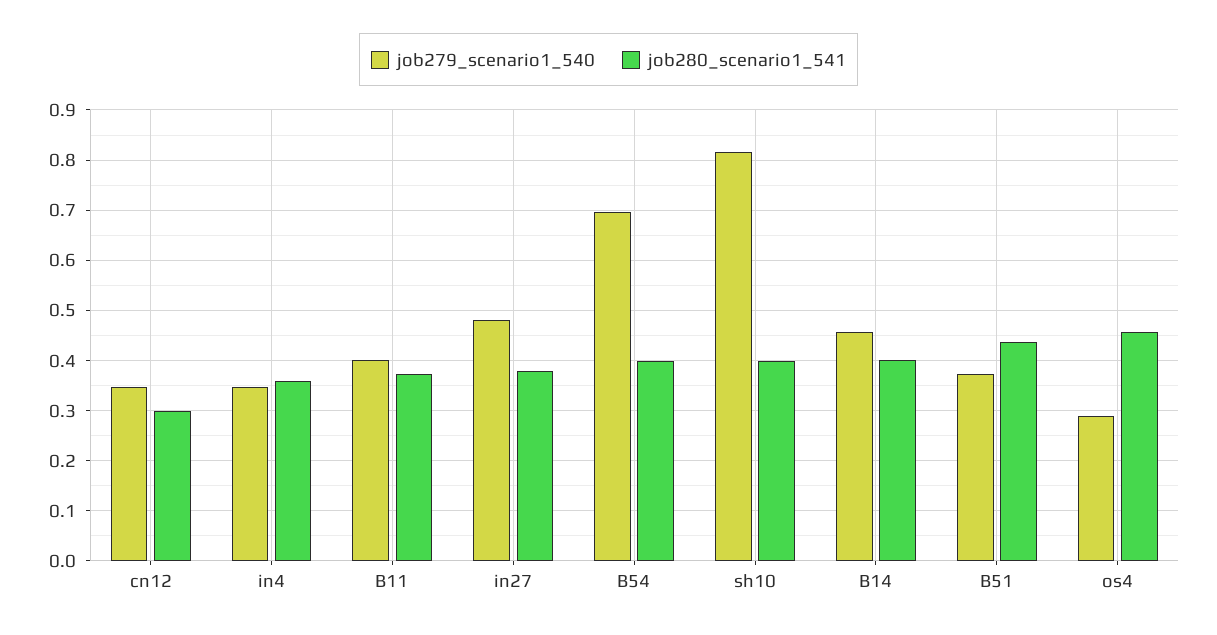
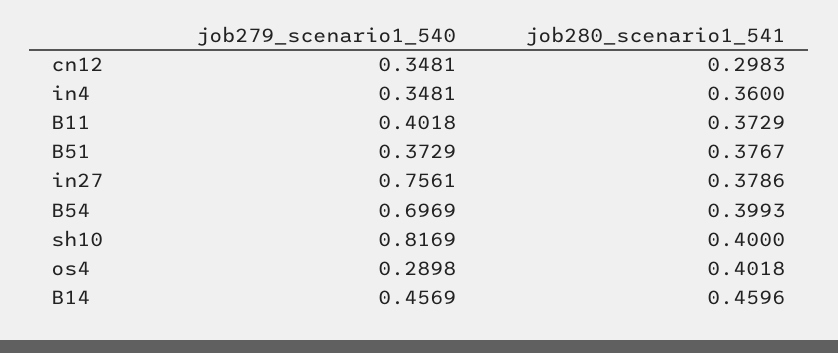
  {
    "job279_scenario1_540": {
      "cn12": 0.3481,
      "in4": 0.3481,
      "B11": 0.4018,
-     "in27": 0.48,
+     "in27": 0.7561,
      "B54": 0.6969,
      "sh10": 0.8169,
      "B14": 0.4569,
      "B51": 0.3729,
      "os4": 0.2898
    },
    "job280_scenario1_541": {
      "cn12": 0.2983,
      "in4": 0.36,
      "B11": 0.3729,
      "in27": 0.3786,
      "B54": 0.3993,
      "sh10": 0.4,
-     "B14": 0.4,
+     "B14": 0.4596,
-     "B51": 0.44,
+     "B51": 0.3767,
-     "os4": 0.46
+     "os4": 0.4018
    }
  }

